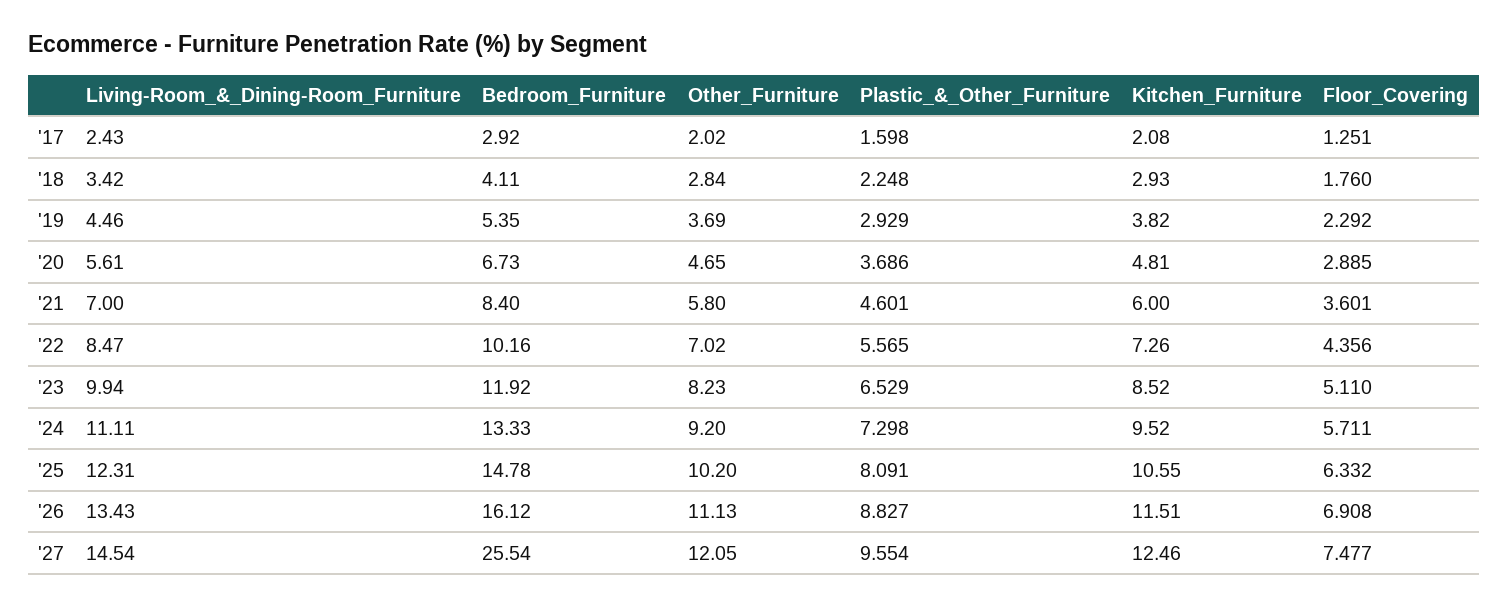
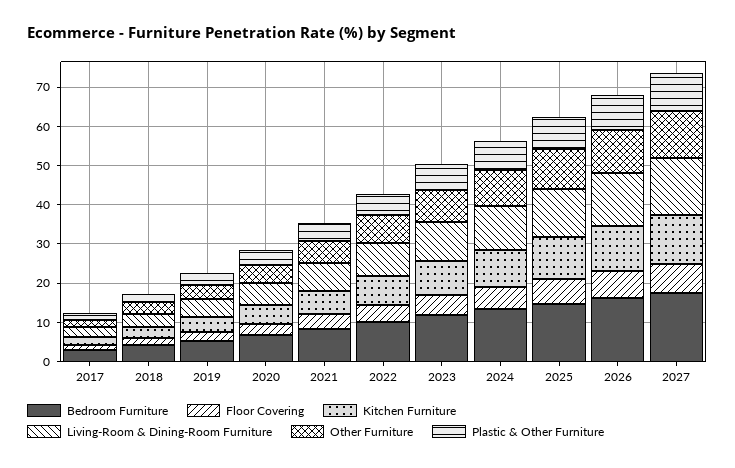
  {
    "Living-Room_&_Dining-Room_Furniture": {
      "'17": 2.43,
      "'18": 3.42,
      "'19": 4.46,
      "'20": 5.61,
      "'21": 7,
      "'22": 8.47,
      "'23": 9.94,
      "'24": 11.11,
      "'25": 12.31,
      "'26": 13.43,
      "'27": 14.54
    },
    "Bedroom_Furniture": {
      "'17": 2.92,
      "'18": 4.11,
      "'19": 5.35,
      "'20": 6.73,
      "'21": 8.4,
      "'22": 10.16,
      "'23": 11.92,
      "'24": 13.33,
      "'25": 14.78,
      "'26": 16.12,
-     "'27": 25.54
+     "'27": 17.5
    },
    "Other_Furniture": {
      "'17": 2.02,
      "'18": 2.84,
      "'19": 3.69,
      "'20": 4.65,
      "'21": 5.8,
      "'22": 7.02,
      "'23": 8.23,
      "'24": 9.2,
      "'25": 10.2,
      "'26": 11.13,
      "'27": 12.05
    },
    "Plastic_&_Other_Furniture": {
      "'17": 1.598,
      "'18": 2.248,
      "'19": 2.929,
      "'20": 3.686,
      "'21": 4.601,
      "'22": 5.565,
      "'23": 6.529,
      "'24": 7.298,
      "'25": 8.091,
      "'26": 8.827,
      "'27": 9.554
    },
    "Kitchen_Furniture": {
      "'17": 2.08,
      "'18": 2.93,
      "'19": 3.82,
      "'20": 4.81,
      "'21": 6,
      "'22": 7.26,
      "'23": 8.52,
      "'24": 9.52,
      "'25": 10.55,
      "'26": 11.51,
      "'27": 12.46
    },
    "Floor_Covering": {
      "'17": 1.251,
      "'18": 1.76,
      "'19": 2.292,
      "'20": 2.885,
      "'21": 3.601,
      "'22": 4.356,
      "'23": 5.11,
      "'24": 5.711,
      "'25": 6.332,
      "'26": 6.908,
      "'27": 7.477
    }
  }

